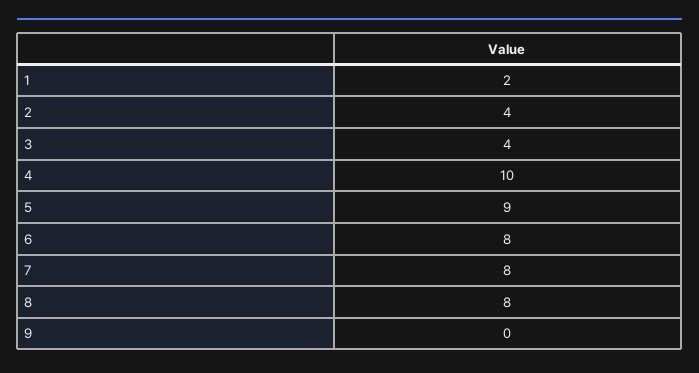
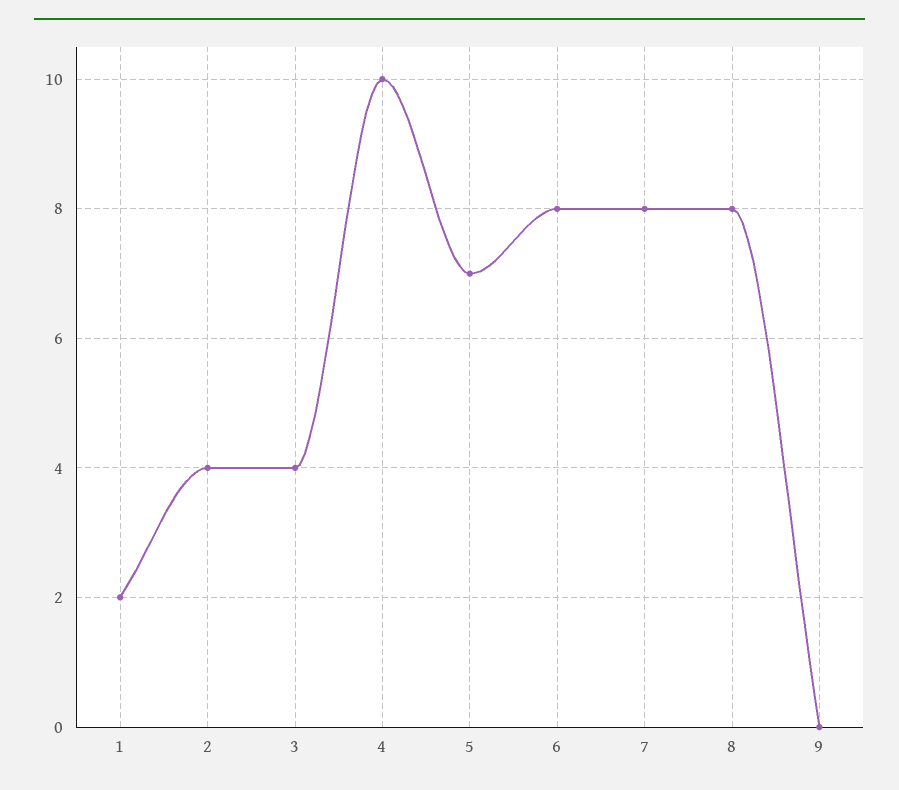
  {
    "1": 2,
    "2": 4,
    "3": 4,
    "4": 10,
-   "5": 9,
+   "5": 7,
    "6": 8,
    "7": 8,
    "8": 8,
    "9": 0
  }

